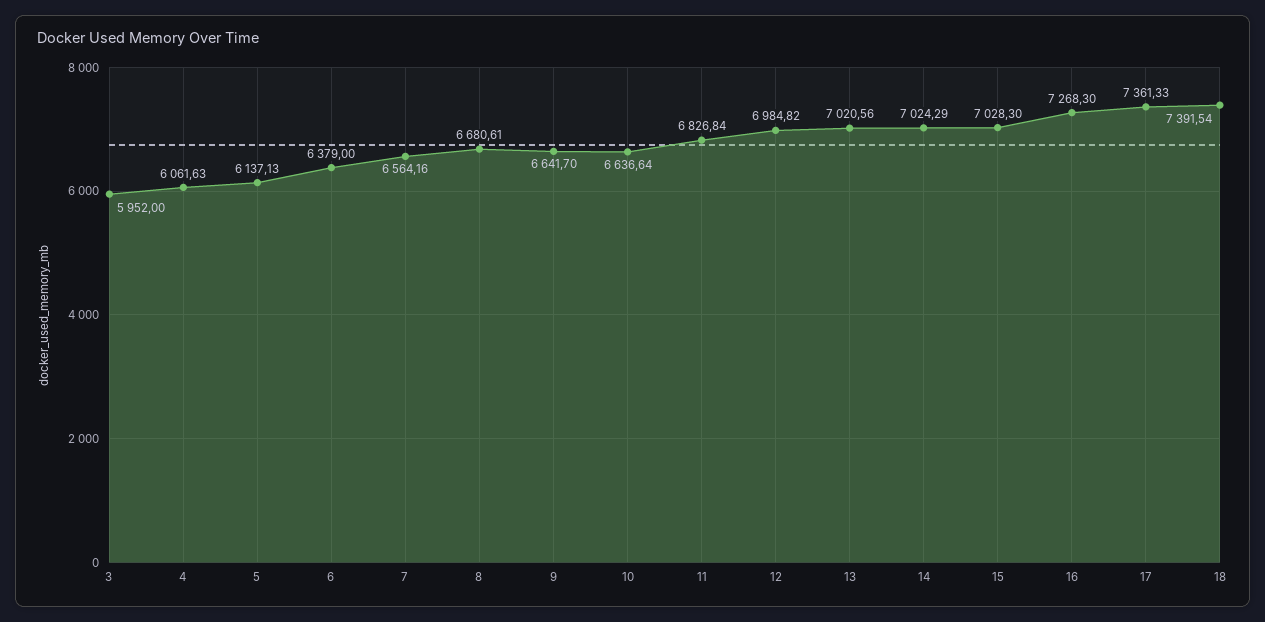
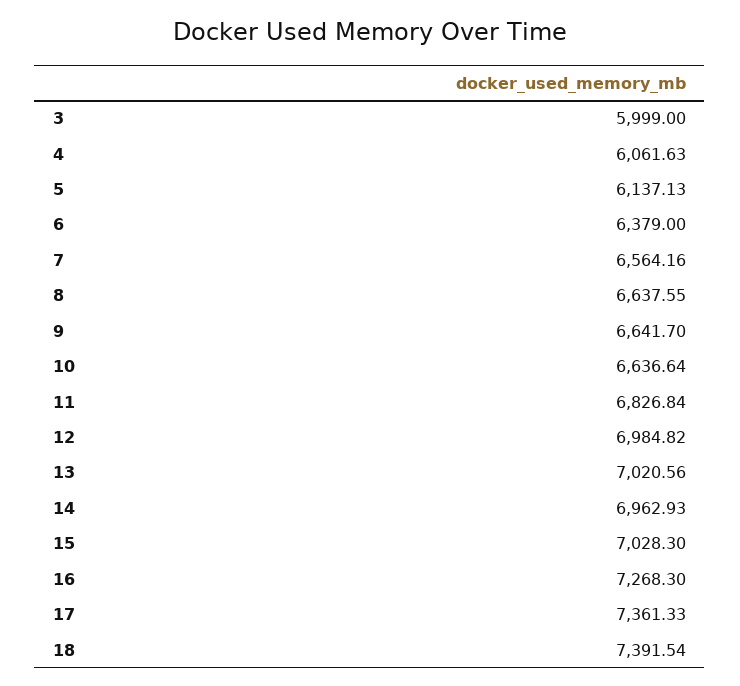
  {
-   "3": 5952,
+   "3": 5999,
    "4": 6061.63,
    "5": 6137.13,
    "6": 6379,
    "7": 6564.16,
-   "8": 6680.61,
+   "8": 6637.55,
    "9": 6641.7,
    "10": 6636.64,
    "11": 6826.84,
    "12": 6984.82,
    "13": 7020.56,
-   "14": 7024.29,
+   "14": 6962.93,
    "15": 7028.3,
    "16": 7268.3,
    "17": 7361.33,
    "18": 7391.54
  }

